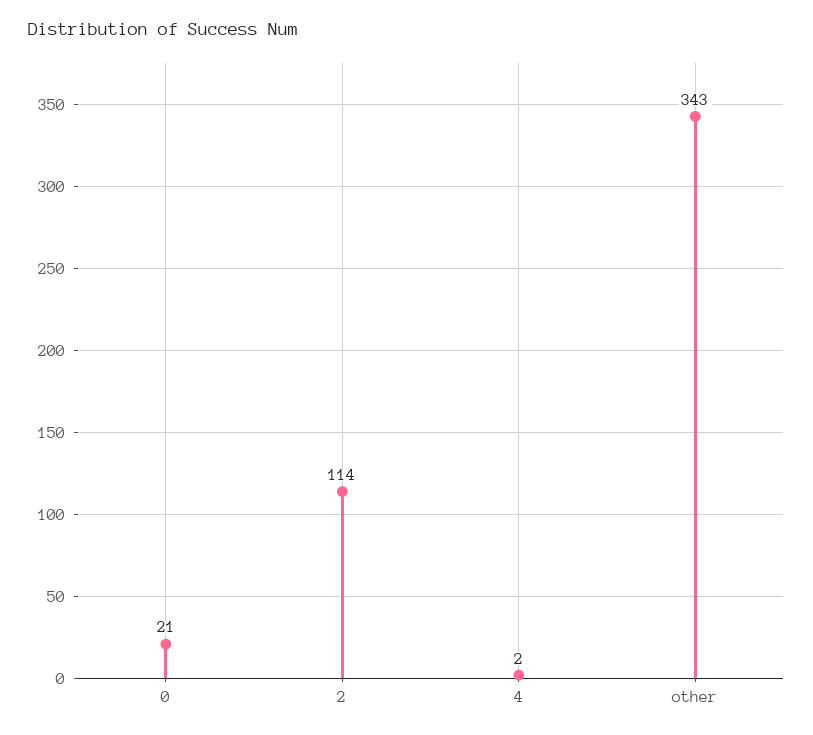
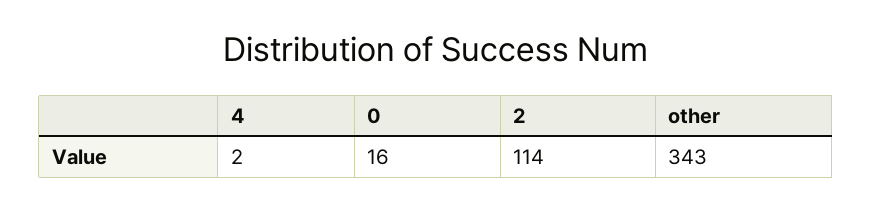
  {
-   "0": 21,
+   "0": 16,
    "2": 114,
    "4": 2,
    "other": 343
  }

